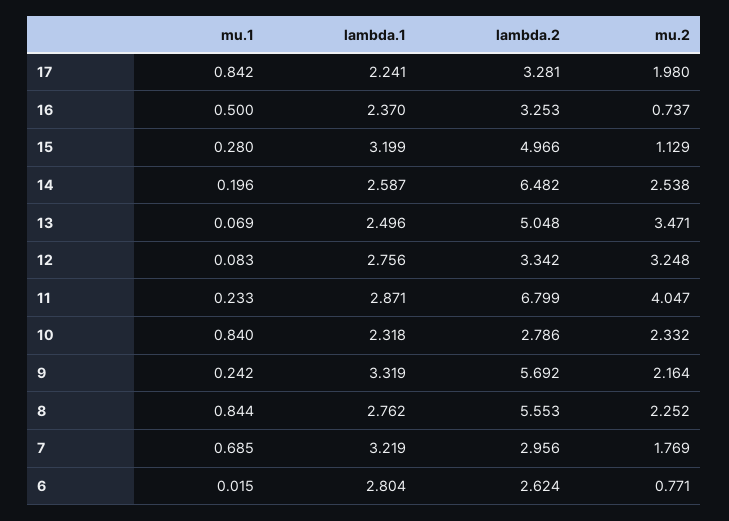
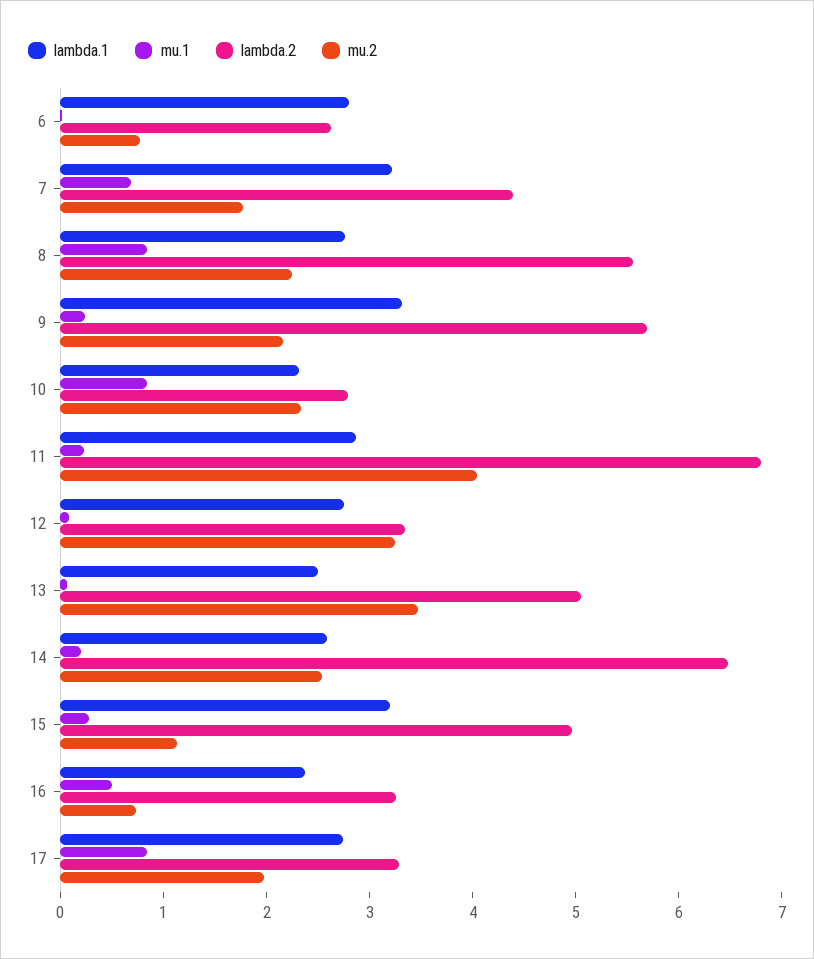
  {
    "mu.1": {
      "17": 0.842,
      "16": 0.5,
      "15": 0.28,
      "14": 0.196,
      "13": 0.069,
      "12": 0.083,
      "11": 0.233,
      "10": 0.84,
      "9": 0.242,
      "8": 0.844,
      "7": 0.685,
      "6": 0.015
    },
    "lambda.1": {
-     "17": 2.241,
+     "17": 2.8,
      "16": 2.37,
      "15": 3.199,
      "14": 2.587,
      "13": 2.496,
      "12": 2.756,
      "11": 2.871,
      "10": 2.318,
      "9": 3.319,
      "8": 2.762,
      "7": 3.219,
      "6": 2.804
    },
    "lambda.2": {
      "17": 3.281,
      "16": 3.253,
      "15": 4.966,
      "14": 6.482,
      "13": 5.048,
      "12": 3.342,
      "11": 6.799,
      "10": 2.786,
      "9": 5.692,
      "8": 5.553,
-     "7": 2.956,
+     "7": 4.4,
      "6": 2.624
    },
    "mu.2": {
      "17": 1.98,
      "16": 0.737,
      "15": 1.129,
      "14": 2.538,
      "13": 3.471,
      "12": 3.248,
      "11": 4.047,
      "10": 2.332,
      "9": 2.164,
      "8": 2.252,
      "7": 1.769,
      "6": 0.771
    }
  }

